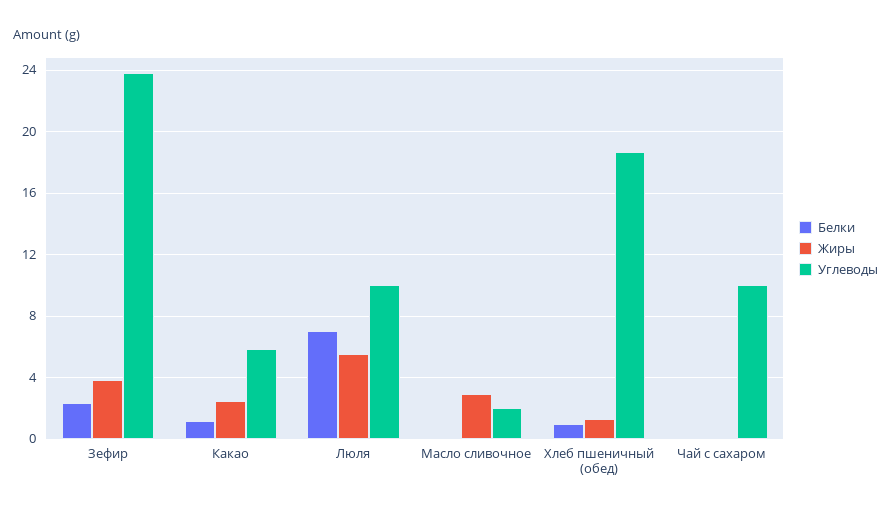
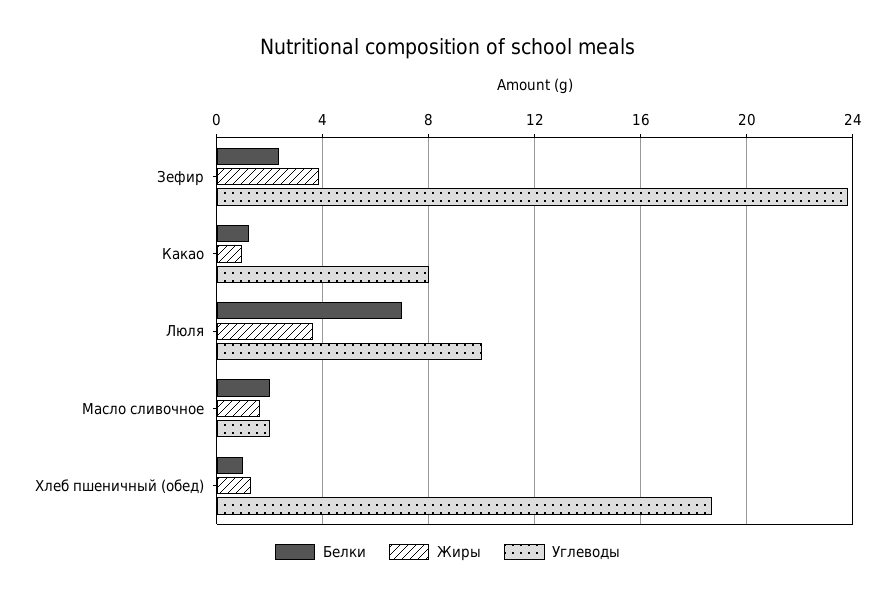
  {
    "Белки": {
      "Зефир": 2.5,
      "Какао": 1,
      "Люля": 7,
-     "Масло сливочное": 0,
+     "Масло сливочное": 2,
-     "Хлеб пшеничный (обед)": 1,
+     "Хлеб пшеничный (обед)": 1
-     "Чай с сахаром": 0
    },
    "Жиры": {
      "Зефир": 4,
-     "Какао": 2.5,
+     "Какао": 1,
-     "Люля": 5.5,
+     "Люля": 3.5,
-     "Масло сливочное": 3,
+     "Масло сливочное": 1.5,
-     "Хлеб пшеничный (обед)": 1.5,
+     "Хлеб пшеничный (обед)": 1.5
-     "Чай с сахаром": 0
    },
    "Углеводы": {
      "Зефир": 24,
-     "Какао": 6,
+     "Какао": 8,
      "Люля": 10,
      "Масло сливочное": 2,
-     "Хлеб пшеничный (обед)": 18.5,
+     "Хлеб пшеничный (обед)": 18.5
-     "Чай с сахаром": 10
    }
  }

